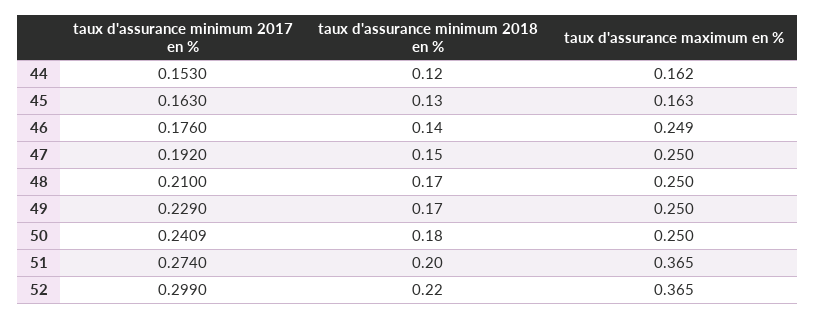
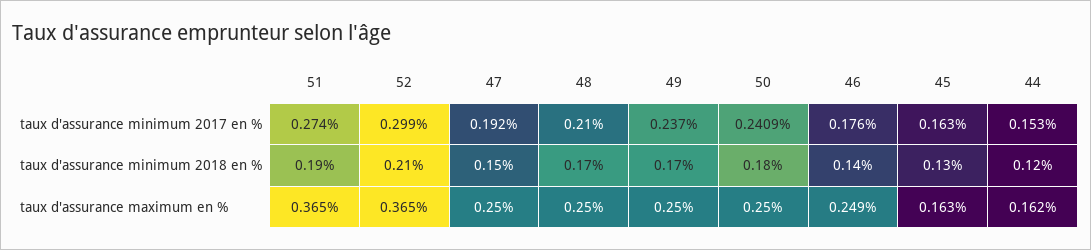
  {
    "taux d'assurance minimum 2017 en %": {
      "44": 0.153,
      "45": 0.163,
      "46": 0.176,
      "47": 0.192,
      "48": 0.21,
-     "49": 0.229,
+     "49": 0.237,
      "50": 0.2409,
      "51": 0.274,
      "52": 0.299
    },
    "taux d'assurance minimum 2018 en %": {
      "44": 0.12,
      "45": 0.13,
      "46": 0.14,
      "47": 0.15,
      "48": 0.17,
      "49": 0.17,
      "50": 0.18,
-     "51": 0.2,
+     "51": 0.19,
-     "52": 0.22
+     "52": 0.21
    },
    "taux d'assurance maximum en %": {
      "44": 0.162,
      "45": 0.163,
      "46": 0.249,
      "47": 0.25,
      "48": 0.25,
      "49": 0.25,
      "50": 0.25,
      "51": 0.365,
      "52": 0.365
    }
  }

